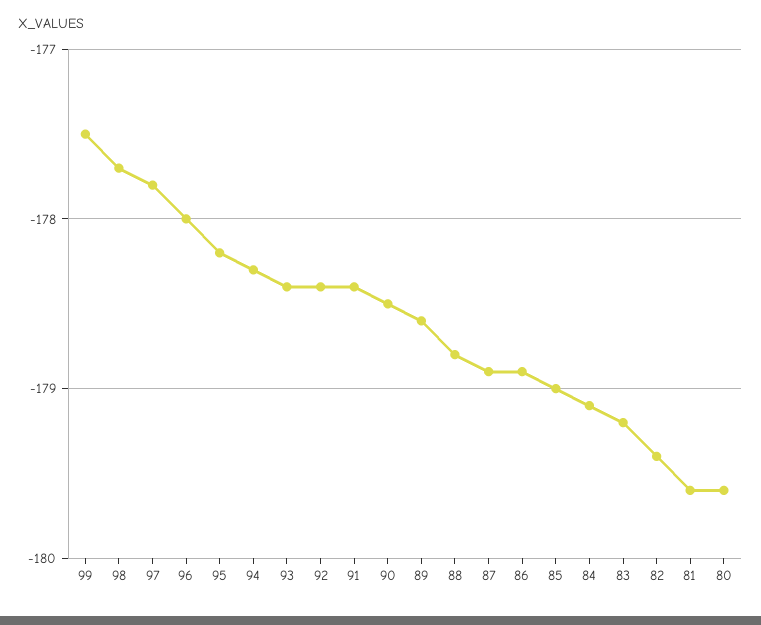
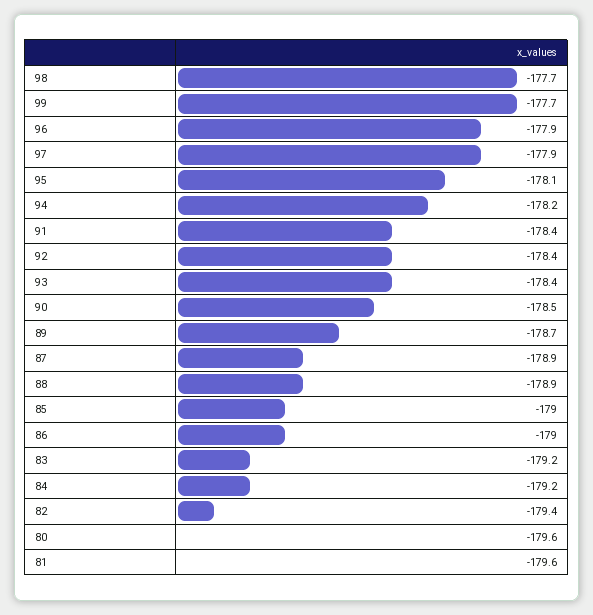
  {
-   "99": -177.5,
+   "99": -177.7,
    "98": -177.7,
-   "97": -177.8,
+   "97": -177.9,
-   "96": -178,
+   "96": -177.9,
-   "95": -178.2,
+   "95": -178.1,
-   "94": -178.3,
+   "94": -178.2,
    "93": -178.4,
    "92": -178.4,
    "91": -178.4,
    "90": -178.5,
-   "89": -178.6,
+   "89": -178.7,
-   "88": -178.8,
+   "88": -178.9,
    "87": -178.9,
-   "86": -178.9,
+   "86": -179,
    "85": -179,
-   "84": -179.1,
+   "84": -179.2,
    "83": -179.2,
    "82": -179.4,
    "81": -179.6,
    "80": -179.6
  }

